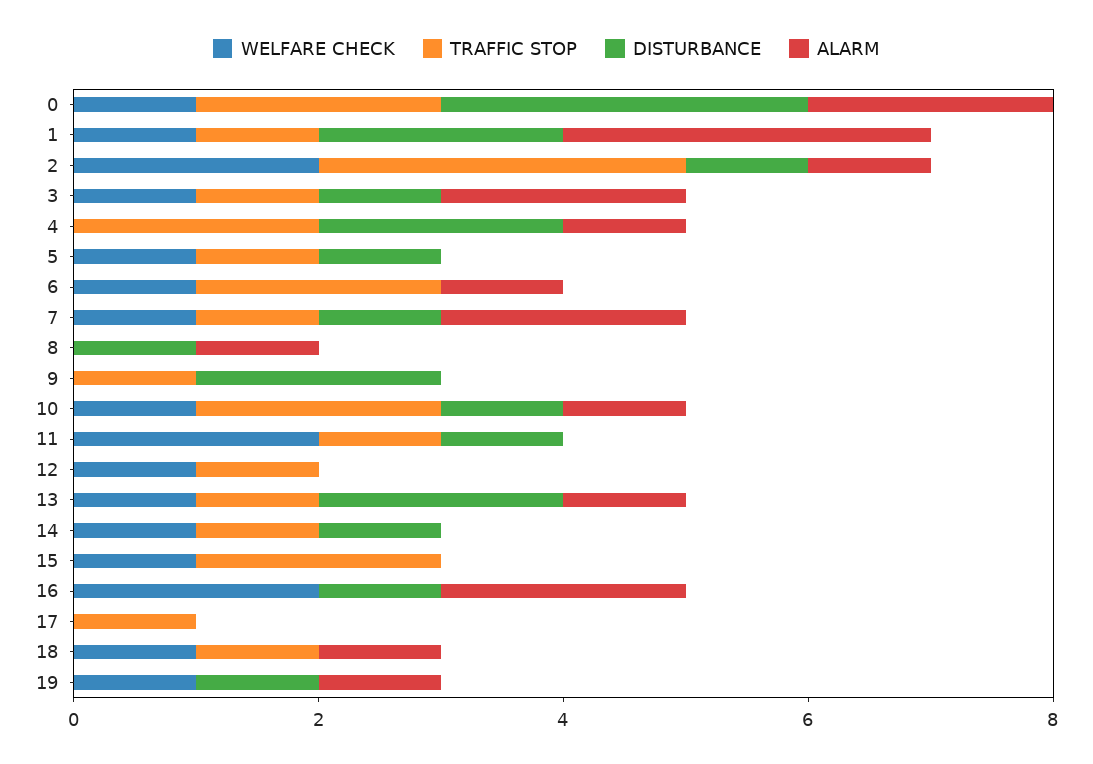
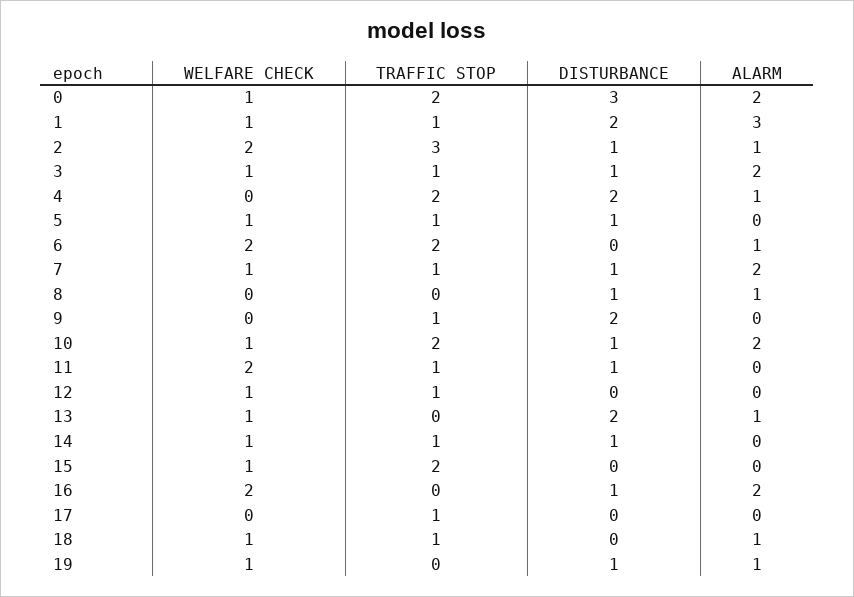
  {
    "WELFARE CHECK": {
      "0": 1,
      "1": 1,
      "2": 2,
      "3": 1,
      "4": 0,
      "5": 1,
-     "6": 1,
+     "6": 2,
      "7": 1,
      "8": 0,
      "9": 0,
      "10": 1,
      "11": 2,
      "12": 1,
      "13": 1,
      "14": 1,
      "15": 1,
      "16": 2,
      "17": 0,
      "18": 1,
      "19": 1
    },
    "TRAFFIC STOP": {
      "0": 2,
      "1": 1,
      "2": 3,
      "3": 1,
      "4": 2,
      "5": 1,
      "6": 2,
      "7": 1,
      "8": 0,
      "9": 1,
      "10": 2,
      "11": 1,
      "12": 1,
-     "13": 1,
+     "13": 0,
      "14": 1,
      "15": 2,
      "16": 0,
      "17": 1,
      "18": 1,
      "19": 0
    },
    "DISTURBANCE": {
      "0": 3,
      "1": 2,
      "2": 1,
      "3": 1,
      "4": 2,
      "5": 1,
      "6": 0,
      "7": 1,
      "8": 1,
      "9": 2,
      "10": 1,
      "11": 1,
      "12": 0,
      "13": 2,
      "14": 1,
      "15": 0,
      "16": 1,
      "17": 0,
      "18": 0,
      "19": 1
    },
    "ALARM": {
      "0": 2,
      "1": 3,
      "2": 1,
      "3": 2,
      "4": 1,
      "5": 0,
      "6": 1,
      "7": 2,
      "8": 1,
      "9": 0,
-     "10": 1,
+     "10": 2,
      "11": 0,
      "12": 0,
      "13": 1,
      "14": 0,
      "15": 0,
      "16": 2,
      "17": 0,
      "18": 1,
      "19": 1
    }
  }

